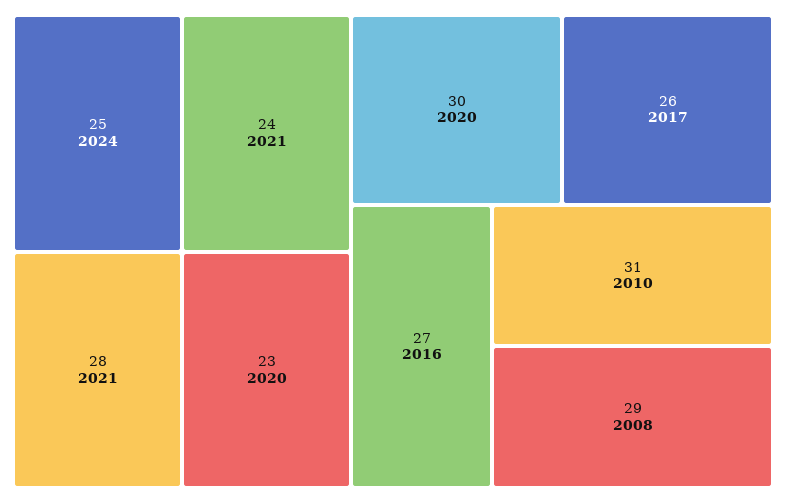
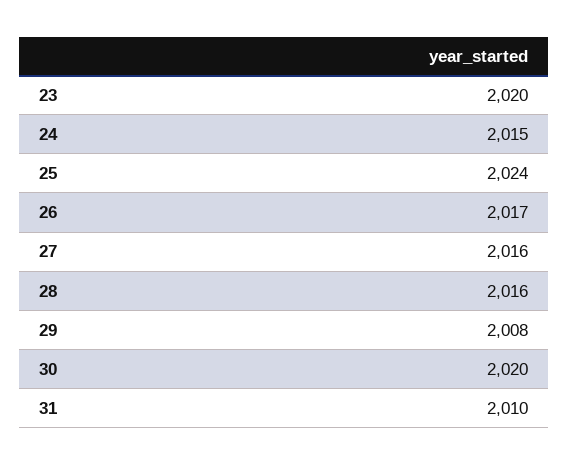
  {
    "25": 2024,
-   "24": 2021,
+   "24": 2015,
-   "28": 2021,
+   "28": 2016,
    "23": 2020,
    "30": 2020,
    "26": 2017,
    "27": 2016,
    "31": 2010,
    "29": 2008
  }

